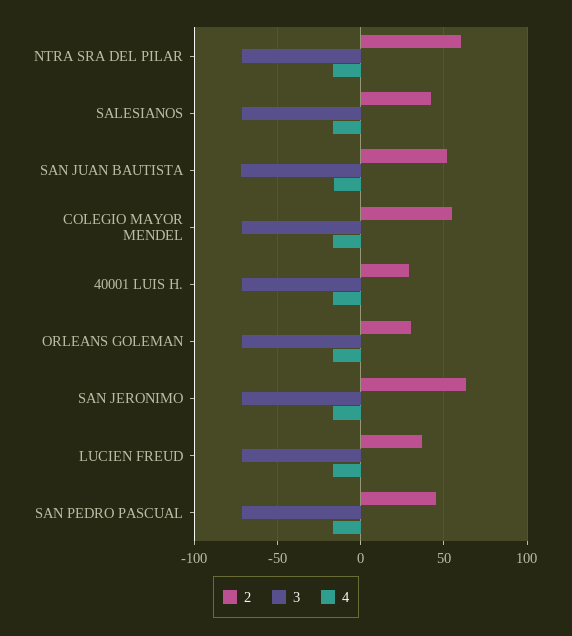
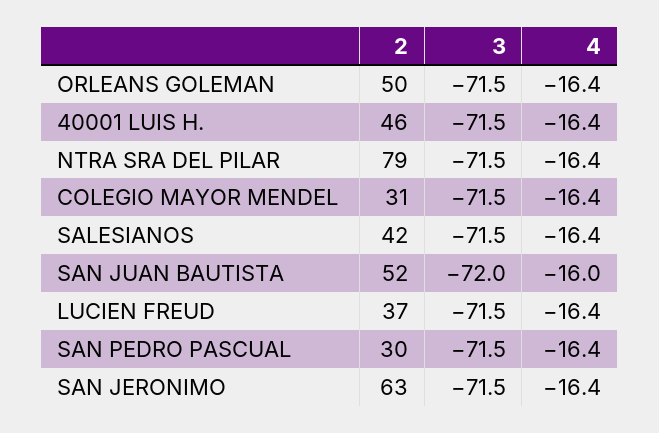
  {
    "2": {
-     "NTRA SRA DEL PILAR": 60,
+     "NTRA SRA DEL PILAR": 79,
      "SALESIANOS": 42,
      "SAN JUAN BAUTISTA": 52,
-     "COLEGIO MAYOR MENDEL": 55,
+     "COLEGIO MAYOR MENDEL": 31,
-     "40001 LUIS H.": 30,
+     "40001 LUIS H.": 46,
-     "ORLEANS GOLEMAN": 30,
+     "ORLEANS GOLEMAN": 50,
      "SAN JERONIMO": 63,
      "LUCIEN FREUD": 37,
-     "SAN PEDRO PASCUAL": 45
+     "SAN PEDRO PASCUAL": 30
    },
    "3": {
      "NTRA SRA DEL PILAR": -71.5,
      "SALESIANOS": -71.5,
      "SAN JUAN BAUTISTA": -72,
      "COLEGIO MAYOR MENDEL": -71.5,
      "40001 LUIS H.": -71.5,
      "ORLEANS GOLEMAN": -71.5,
      "SAN JERONIMO": -71.5,
      "LUCIEN FREUD": -71.5,
      "SAN PEDRO PASCUAL": -71.5
    },
    "4": {
      "NTRA SRA DEL PILAR": -16.4,
      "SALESIANOS": -16.4,
      "SAN JUAN BAUTISTA": -16,
      "COLEGIO MAYOR MENDEL": -16.4,
      "40001 LUIS H.": -16.4,
      "ORLEANS GOLEMAN": -16.4,
      "SAN JERONIMO": -16.4,
      "LUCIEN FREUD": -16.4,
      "SAN PEDRO PASCUAL": -16.4
    }
  }

